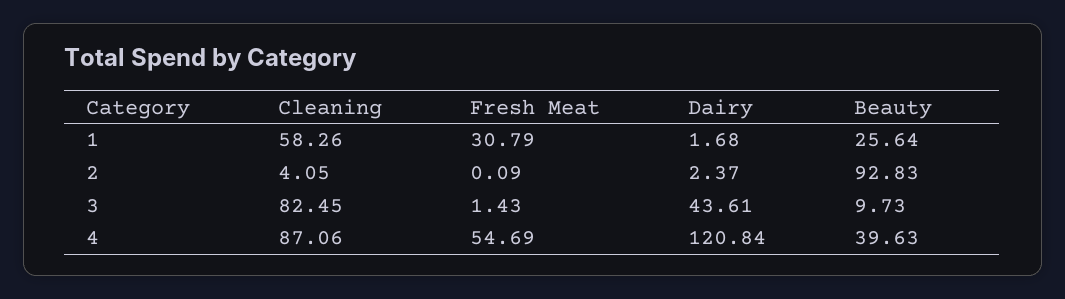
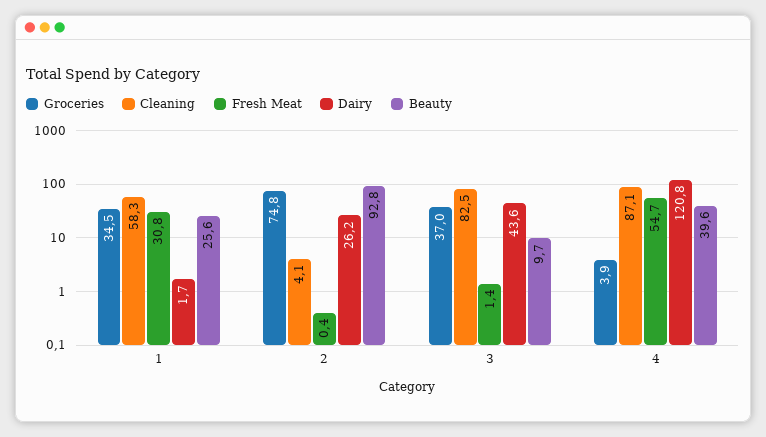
  {
    "Cleaning": {
      "1": 58.26,
      "2": 4.05,
      "3": 82.45,
      "4": 87.06
    },
    "Fresh Meat": {
      "1": 30.79,
-     "2": 0.09,
+     "2": 0.4,
      "3": 1.43,
      "4": 54.69
    },
    "Dairy": {
      "1": 1.68,
-     "2": 2.37,
+     "2": 26.2,
      "3": 43.61,
      "4": 120.84
    },
    "Beauty": {
      "1": 25.64,
      "2": 92.83,
      "3": 9.73,
      "4": 39.63
-   }
+   },
+   "Groceries": {
+     "1": 34.5,
+     "2": 74.8,
+     "3": 37,
+     "4": 3.9
+   }
  }

